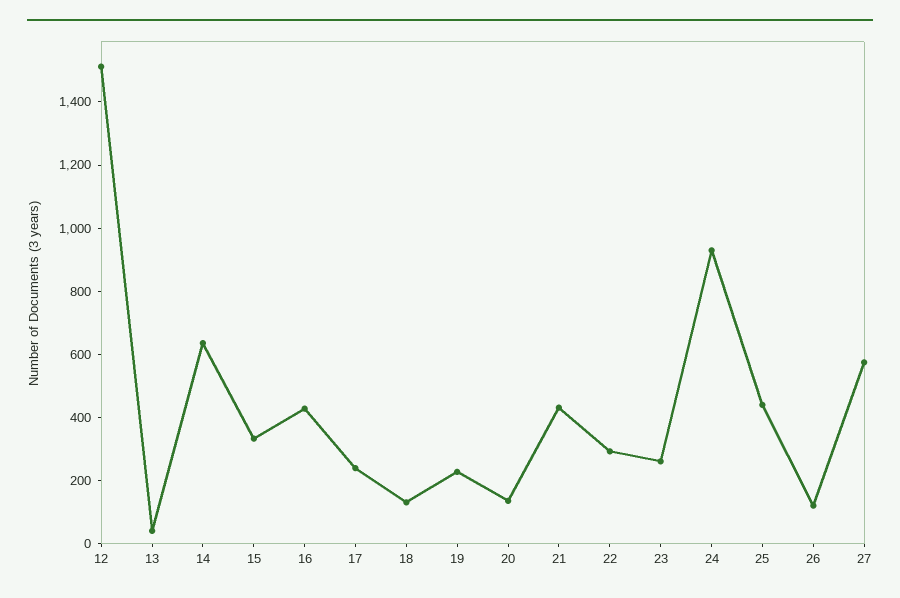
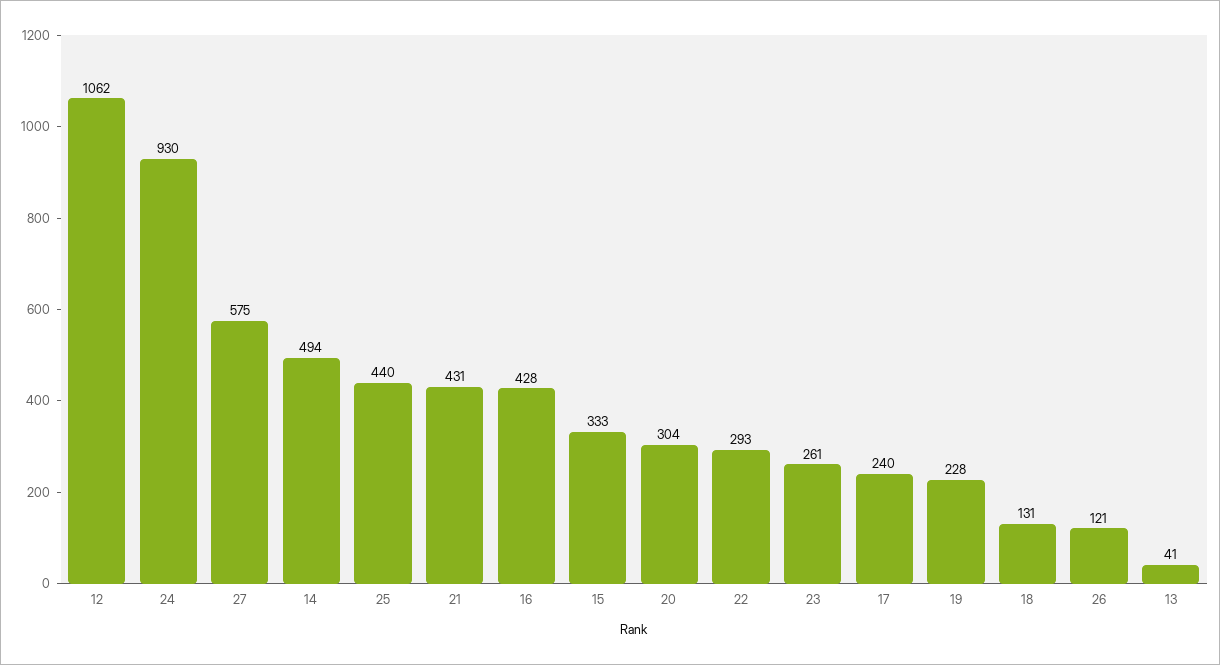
  {
-   "12": 1500,
+   "12": 1062,
    "13": 41,
-   "14": 650,
+   "14": 494,
    "15": 333,
    "16": 428,
    "17": 240,
    "18": 131,
    "19": 228,
-   "20": 150,
+   "20": 304,
    "21": 431,
    "22": 293,
    "23": 261,
    "24": 930,
    "25": 440,
    "26": 121,
    "27": 575
  }

